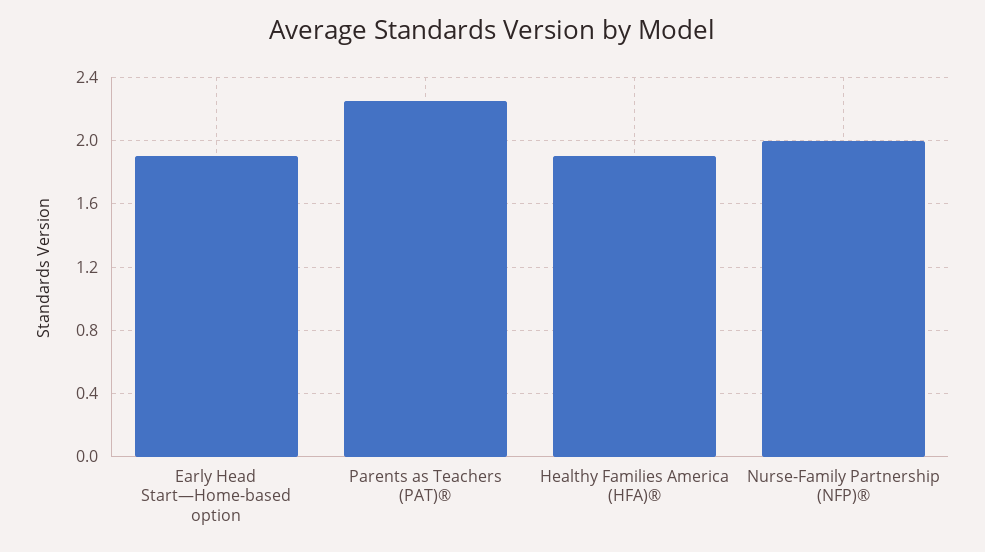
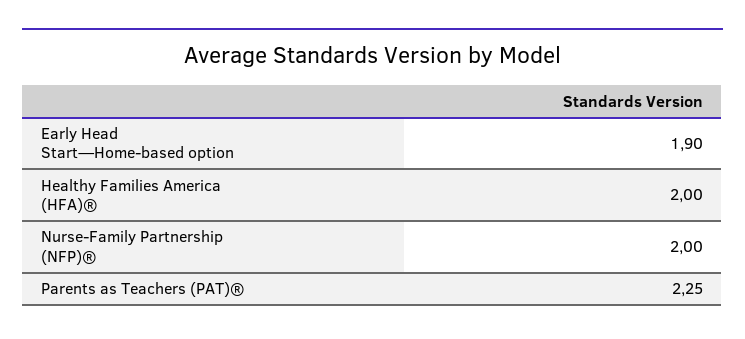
  {
    "Early Head Start—Home-based option": 1.9,
    "Parents as Teachers (PAT)®": 2.25,
-   "Healthy Families America (HFA)®": 1.9,
+   "Healthy Families America (HFA)®": 2,
    "Nurse-Family Partnership (NFP)®": 2
  }

